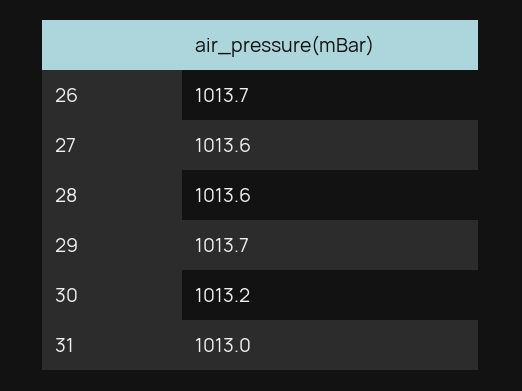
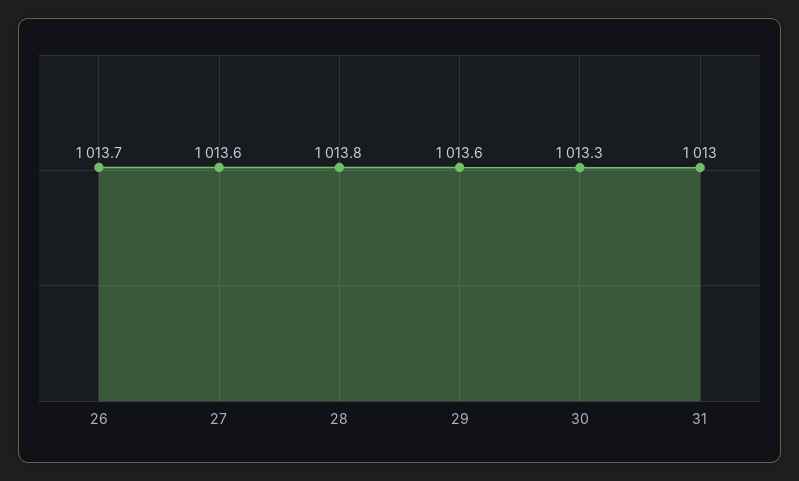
  {
    "26": 1013.7,
    "27": 1013.6,
-   "28": 1013.6,
+   "28": 1013.8,
-   "29": 1013.7,
+   "29": 1013.6,
-   "30": 1013.2,
+   "30": 1013.3,
    "31": 1013
  }

